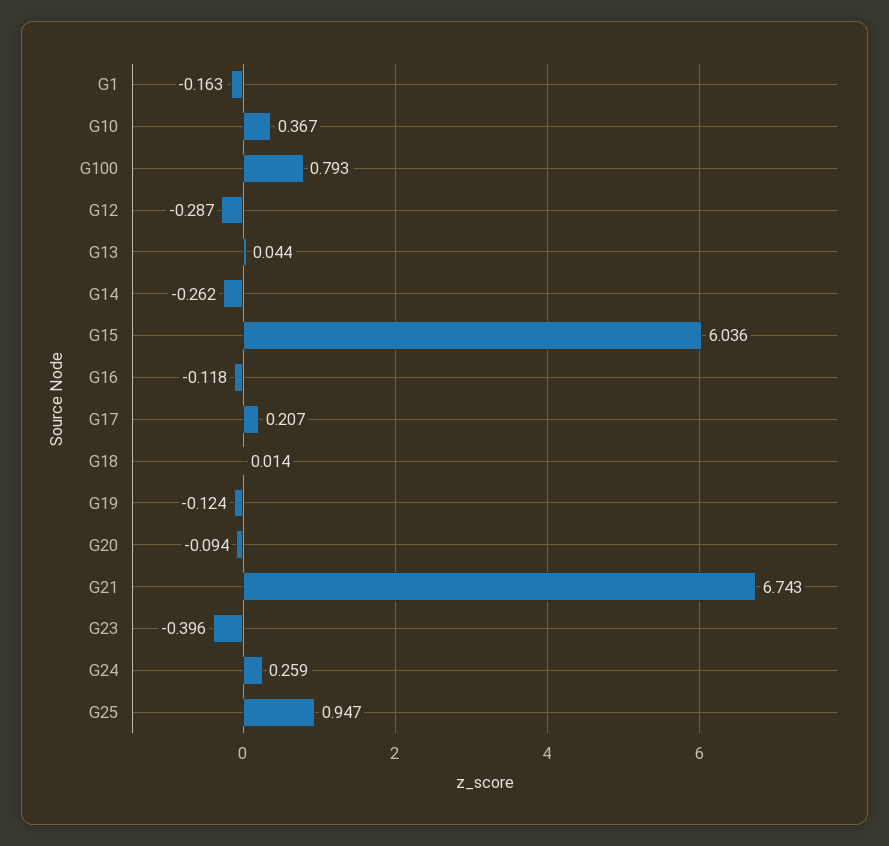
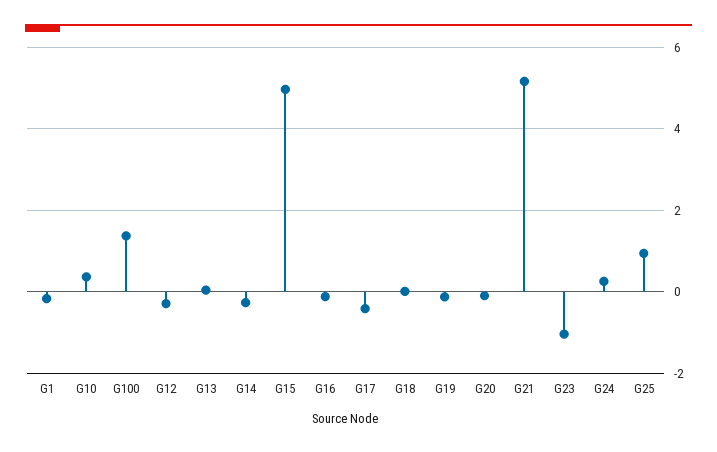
  {
    "G1": -0.163,
    "G10": 0.367,
-   "G100": 0.793,
+   "G100": 1.4,
    "G12": -0.287,
    "G13": 0.044,
    "G14": -0.262,
-   "G15": 6.036,
+   "G15": 5,
    "G16": -0.118,
-   "G17": 0.207,
+   "G17": -0.4,
    "G18": 0.014,
    "G19": -0.124,
    "G20": -0.094,
-   "G21": 6.743,
+   "G21": 5.2,
-   "G23": -0.396,
+   "G23": -1,
    "G24": 0.259,
    "G25": 0.947
  }

